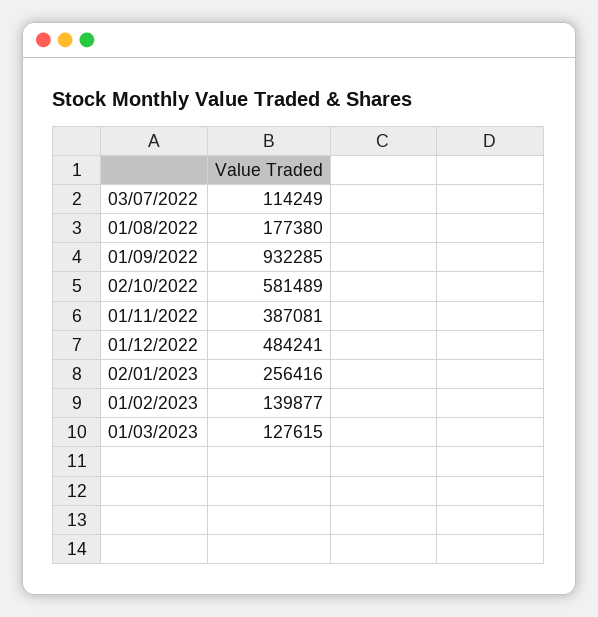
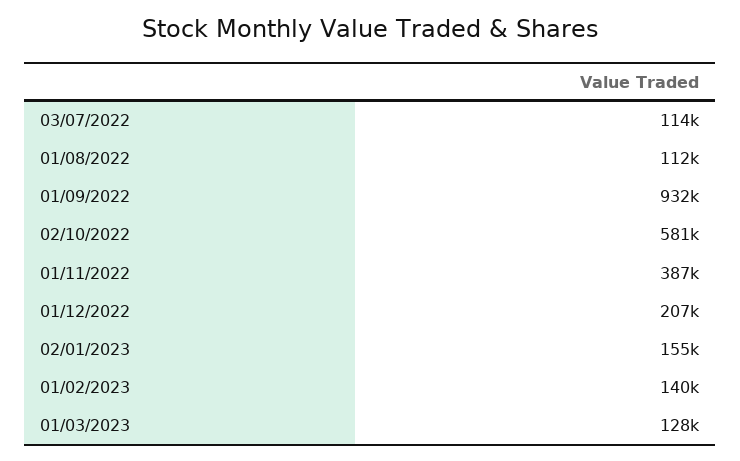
  {
    "03/07/2022": 114249,
-   "01/08/2022": 177380,
+   "01/08/2022": 112000,
    "01/09/2022": 932285,
    "02/10/2022": 581489,
    "01/11/2022": 387081,
-   "01/12/2022": 484241,
+   "01/12/2022": 207000,
-   "02/01/2023": 256416,
+   "02/01/2023": 155000,
    "01/02/2023": 139877,
    "01/03/2023": 127615
  }

